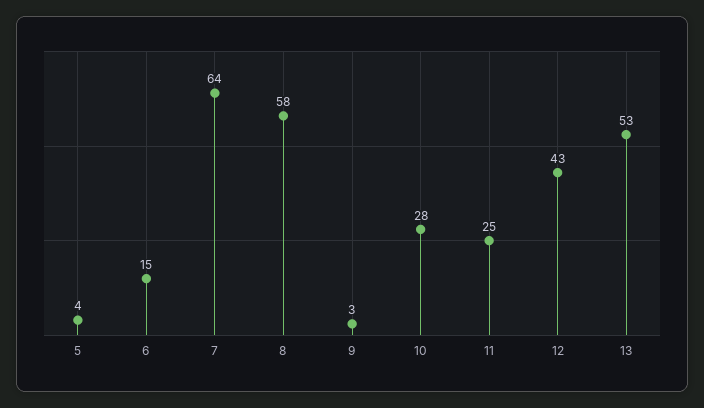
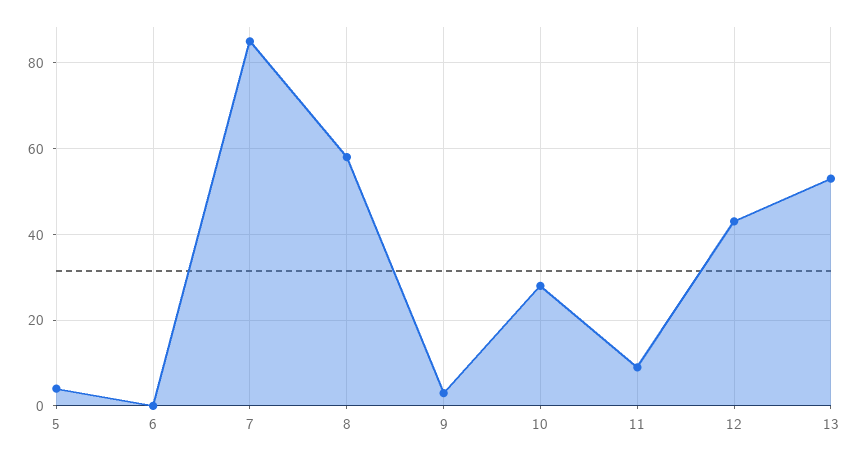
  {
    "5": 4,
-   "6": 15,
+   "6": 0,
-   "7": 64,
+   "7": 85,
    "8": 58,
    "9": 3,
    "10": 28,
-   "11": 25,
+   "11": 10,
    "12": 43,
    "13": 53
  }

